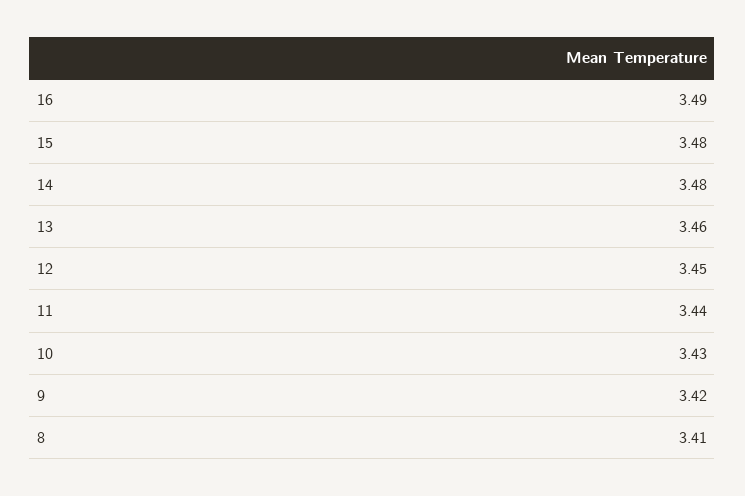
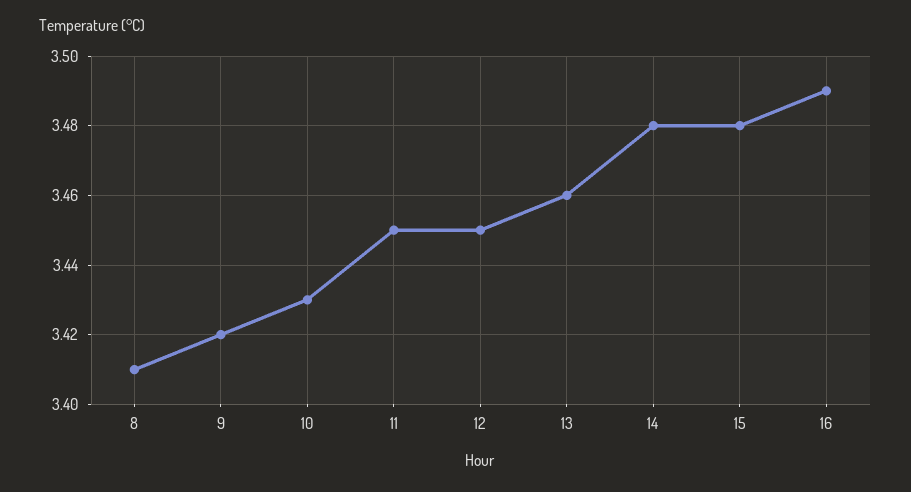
  {
    "16": 3.49,
    "15": 3.48,
    "14": 3.48,
    "13": 3.46,
    "12": 3.45,
-   "11": 3.44,
+   "11": 3.45,
    "10": 3.43,
    "9": 3.42,
    "8": 3.41
  }

